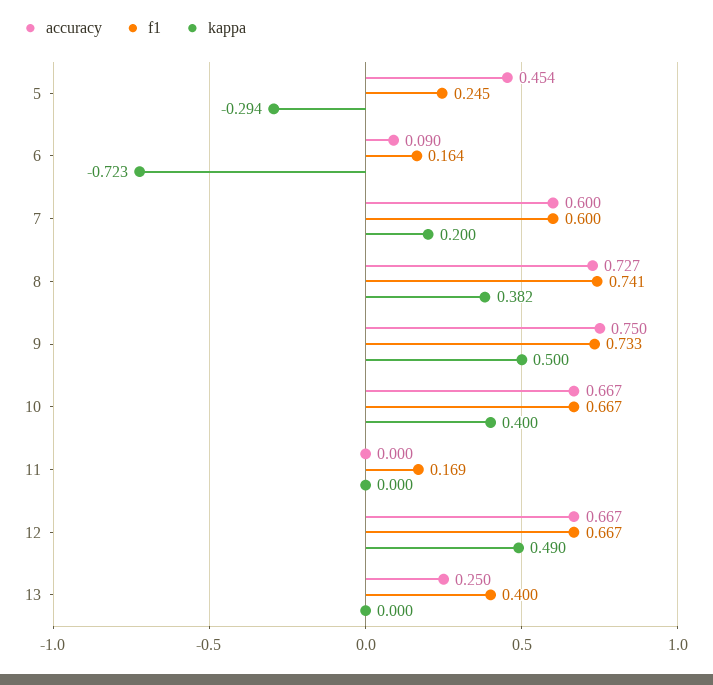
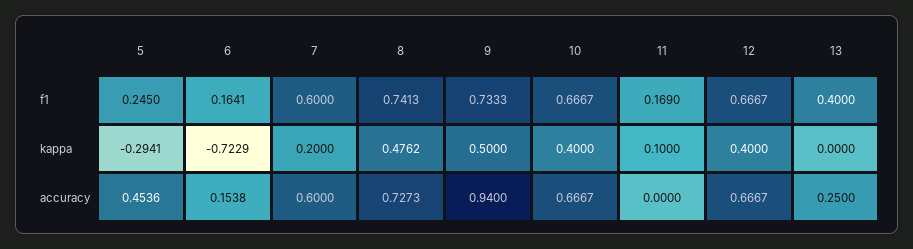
  {
    "accuracy": {
      "5": 0.4536,
-     "6": 0.09,
+     "6": 0.1538,
      "7": 0.6,
      "8": 0.7273,
-     "9": 0.75,
+     "9": 0.94,
      "10": 0.6667,
      "11": 0,
      "12": 0.6667,
      "13": 0.25
    },
    "f1": {
      "5": 0.245,
      "6": 0.1641,
      "7": 0.6,
      "8": 0.7413,
      "9": 0.7333,
      "10": 0.6667,
      "11": 0.169,
      "12": 0.6667,
      "13": 0.4
    },
    "kappa": {
      "5": -0.2941,
      "6": -0.7229,
      "7": 0.2,
-     "8": 0.382,
+     "8": 0.4762,
      "9": 0.5,
      "10": 0.4,
-     "11": 0,
+     "11": 0.1,
-     "12": 0.49,
+     "12": 0.4,
      "13": 0
    }
  }

